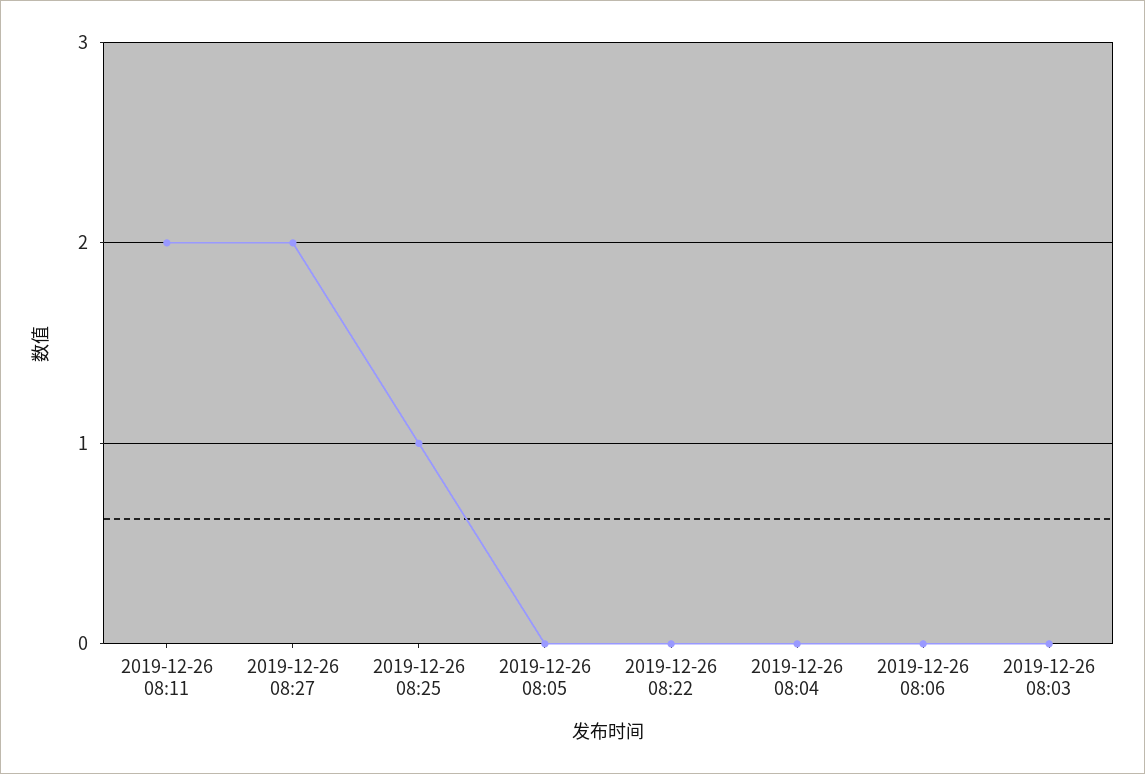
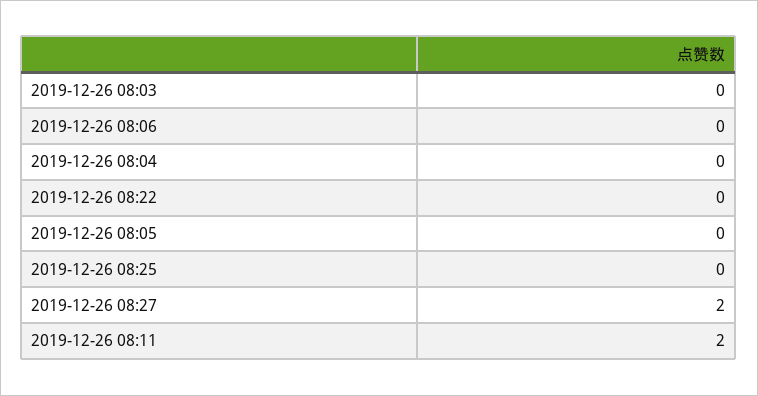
  {
    "2019-12-26 08:11": 2,
    "2019-12-26 08:27": 2,
-   "2019-12-26 08:25": 1,
+   "2019-12-26 08:25": 0,
    "2019-12-26 08:05": 0,
    "2019-12-26 08:22": 0,
    "2019-12-26 08:04": 0,
    "2019-12-26 08:06": 0,
    "2019-12-26 08:03": 0
  }

